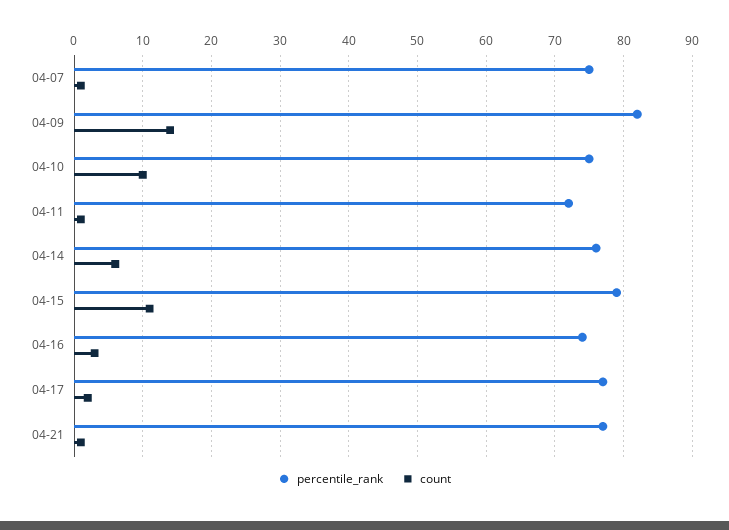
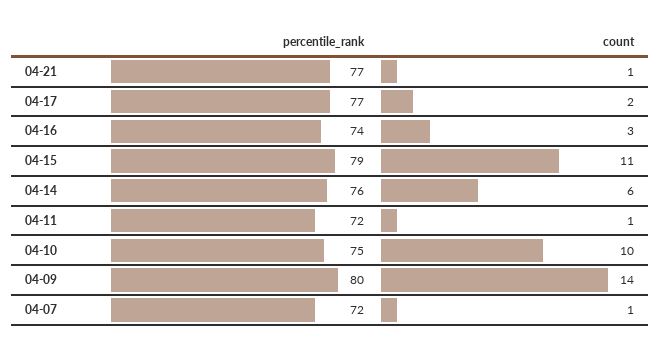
  {
    "percentile_rank": {
-     "04-07": 75,
+     "04-07": 72,
-     "04-09": 82,
+     "04-09": 80,
      "04-10": 75,
      "04-11": 72,
      "04-14": 76,
      "04-15": 79,
      "04-16": 74,
      "04-17": 77,
      "04-21": 77
    },
    "count": {
      "04-07": 1,
      "04-09": 14,
      "04-10": 10,
      "04-11": 1,
      "04-14": 6,
      "04-15": 11,
      "04-16": 3,
      "04-17": 2,
      "04-21": 1
    }
  }

